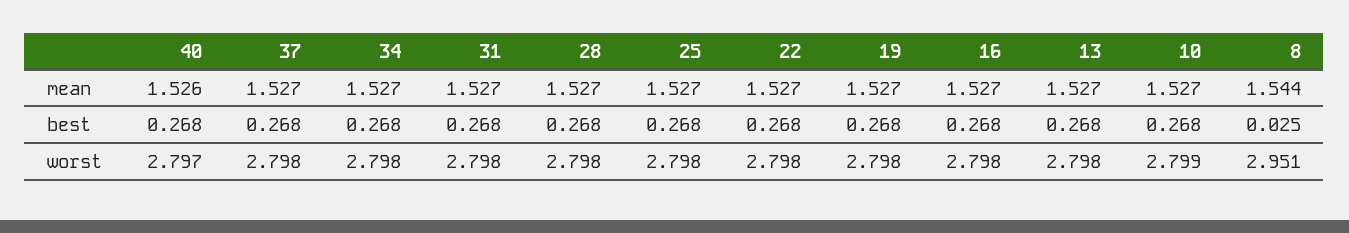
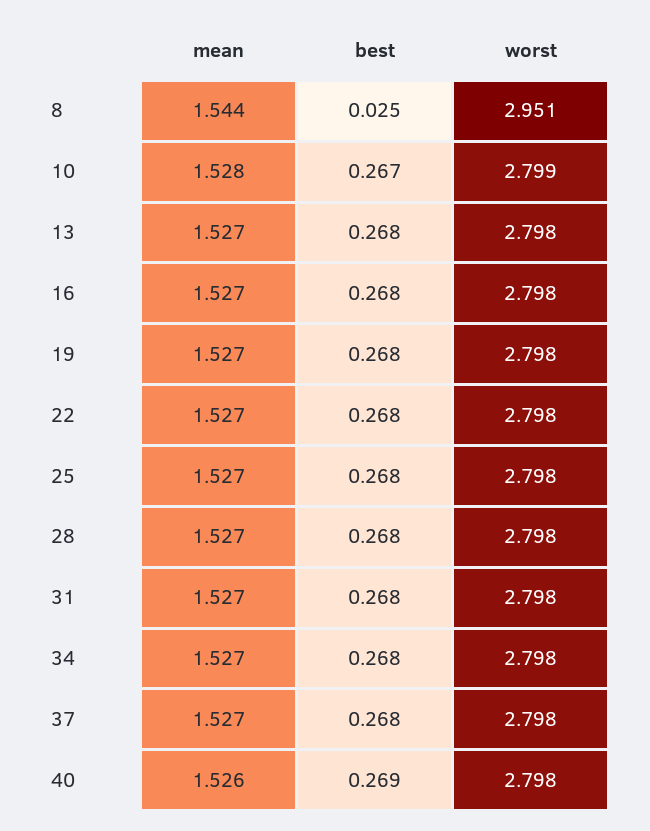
  {
    "40": {
      "mean": 1.526,
-     "best": 0.268,
+     "best": 0.269,
-     "worst": 2.797
+     "worst": 2.798
    },
    "37": {
      "mean": 1.527,
      "best": 0.268,
      "worst": 2.798
    },
    "34": {
      "mean": 1.527,
      "best": 0.268,
      "worst": 2.798
    },
    "31": {
      "mean": 1.527,
      "best": 0.268,
      "worst": 2.798
    },
    "28": {
      "mean": 1.527,
      "best": 0.268,
      "worst": 2.798
    },
    "25": {
      "mean": 1.527,
      "best": 0.268,
      "worst": 2.798
    },
    "22": {
      "mean": 1.527,
      "best": 0.268,
      "worst": 2.798
    },
    "19": {
      "mean": 1.527,
      "best": 0.268,
      "worst": 2.798
    },
    "16": {
      "mean": 1.527,
      "best": 0.268,
      "worst": 2.798
    },
    "13": {
      "mean": 1.527,
      "best": 0.268,
      "worst": 2.798
    },
    "10": {
-     "mean": 1.527,
+     "mean": 1.528,
-     "best": 0.268,
+     "best": 0.267,
      "worst": 2.799
    },
    "8": {
      "mean": 1.544,
      "best": 0.025,
      "worst": 2.951
    }
  }

